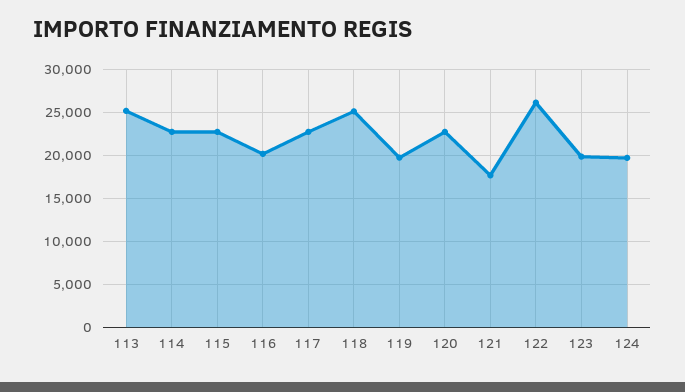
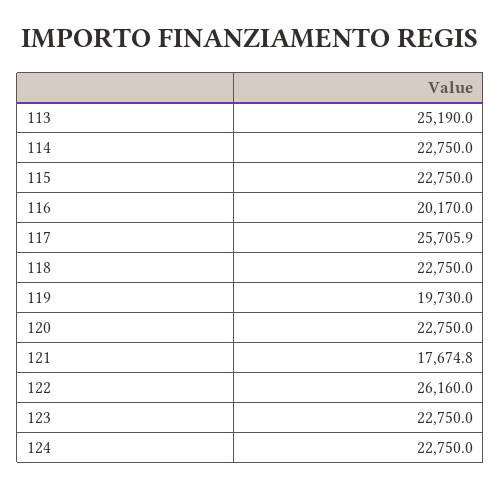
  {
    "113": 25190,
    "114": 22750,
    "115": 22750,
    "116": 20170,
-   "117": 23000,
+   "117": 25705.9,
-   "118": 25000,
+   "118": 22750,
    "119": 19730,
    "120": 22750,
    "121": 17674.8,
    "122": 26160,
-   "123": 20000,
+   "123": 22750,
-   "124": 20000
+   "124": 22750
  }

